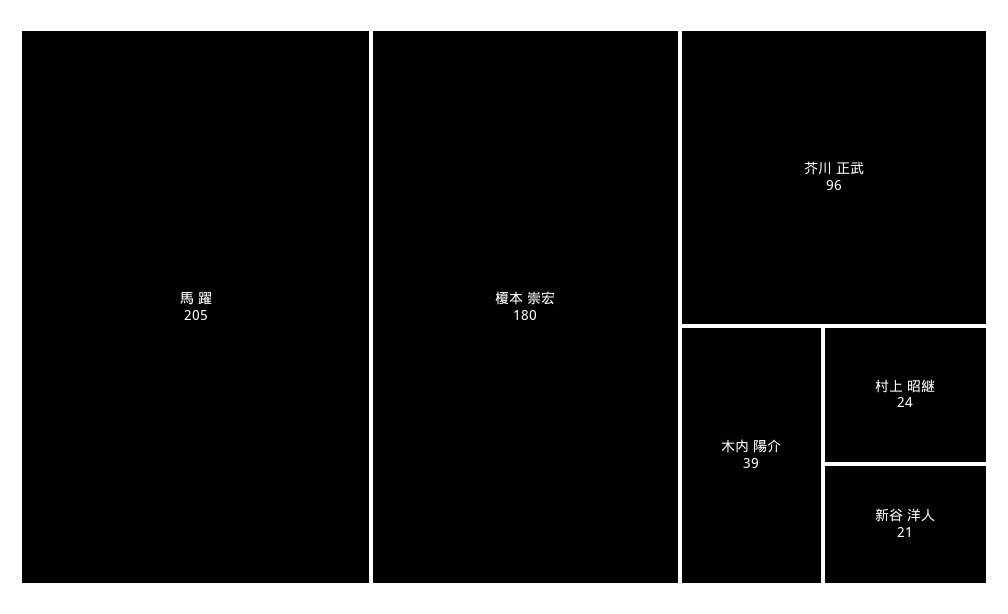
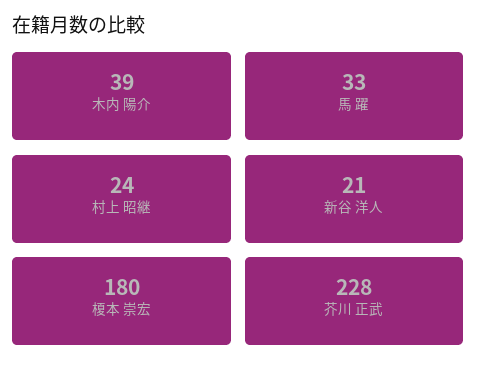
  {
-   "馬 躍": 205,
+   "馬 躍": 33,
    "榎本 崇宏": 180,
-   "芥川 正武": 96,
+   "芥川 正武": 228,
    "木内 陽介": 39,
    "村上 昭継": 24,
    "新谷 洋人": 21
  }

